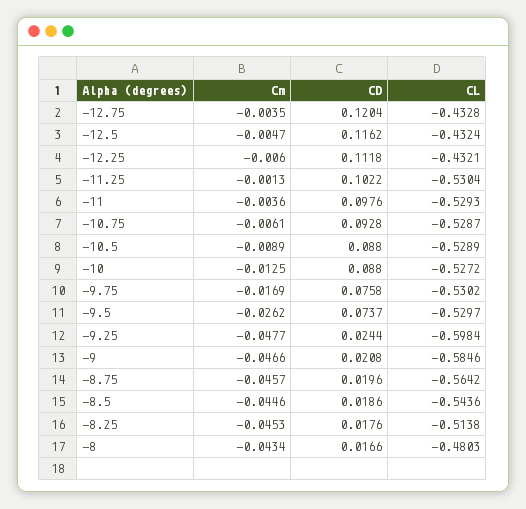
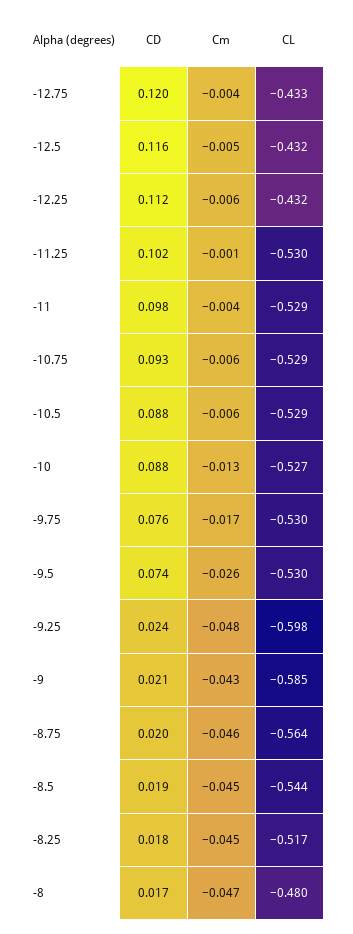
  {
    "Cm": {
      "-12.75": -0.0035,
      "-12.5": -0.0047,
      "-12.25": -0.006,
      "-11.25": -0.0013,
      "-11": -0.0036,
      "-10.75": -0.0061,
-     "-10.5": -0.0089,
+     "-10.5": -0.006,
      "-10": -0.0125,
      "-9.75": -0.0169,
      "-9.5": -0.0262,
      "-9.25": -0.0477,
-     "-9": -0.0466,
+     "-9": -0.043,
      "-8.75": -0.0457,
      "-8.5": -0.0446,
      "-8.25": -0.0453,
-     "-8": -0.0434
+     "-8": -0.047
    },
    "CD": {
      "-12.75": 0.1204,
      "-12.5": 0.1162,
      "-12.25": 0.1118,
      "-11.25": 0.1022,
      "-11": 0.0976,
      "-10.75": 0.0928,
      "-10.5": 0.088,
      "-10": 0.088,
      "-9.75": 0.0758,
      "-9.5": 0.0737,
      "-9.25": 0.0244,
      "-9": 0.0208,
      "-8.75": 0.0196,
      "-8.5": 0.0186,
      "-8.25": 0.0176,
      "-8": 0.0166
    },
    "CL": {
      "-12.75": -0.4328,
      "-12.5": -0.4324,
      "-12.25": -0.4321,
      "-11.25": -0.5304,
      "-11": -0.5293,
      "-10.75": -0.5287,
      "-10.5": -0.5289,
      "-10": -0.5272,
      "-9.75": -0.5302,
      "-9.5": -0.5297,
      "-9.25": -0.5984,
      "-9": -0.5846,
      "-8.75": -0.5642,
      "-8.5": -0.5436,
-     "-8.25": -0.5138,
+     "-8.25": -0.517,
      "-8": -0.4803
    }
  }

